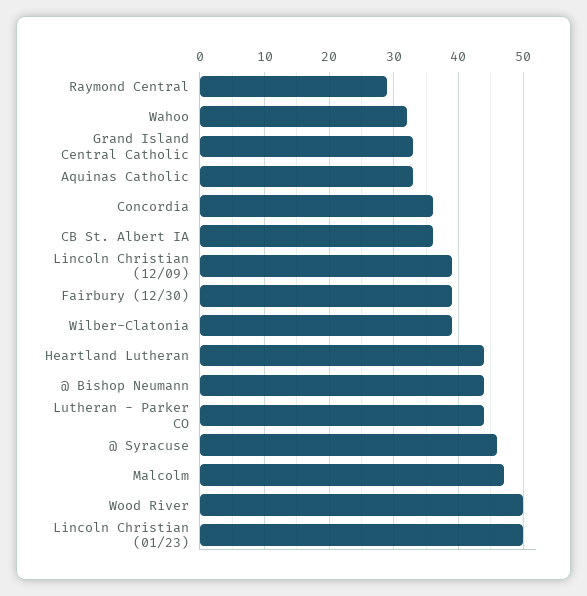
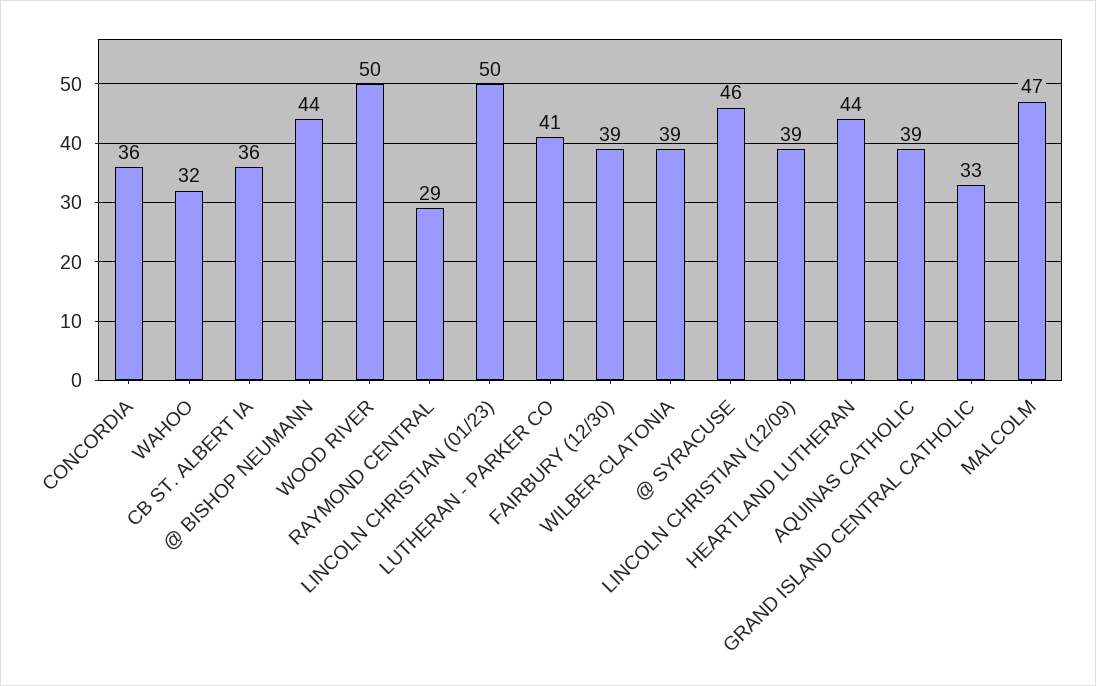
  {
    "Raymond Central": 29,
    "Wahoo": 32,
    "Grand Island Central Catholic": 33,
-   "Aquinas Catholic": 33,
+   "Aquinas Catholic": 39,
    "Concordia": 36,
    "CB St. Albert IA": 36,
    "Lincoln Christian (12/09)": 39,
    "Fairbury (12/30)": 39,
    "Wilber-Clatonia": 39,
    "Heartland Lutheran": 44,
    "@ Bishop Neumann": 44,
-   "Lutheran - Parker CO": 44,
+   "Lutheran - Parker CO": 41,
    "@ Syracuse": 46,
    "Malcolm": 47,
    "Wood River": 50,
    "Lincoln Christian (01/23)": 50
  }

